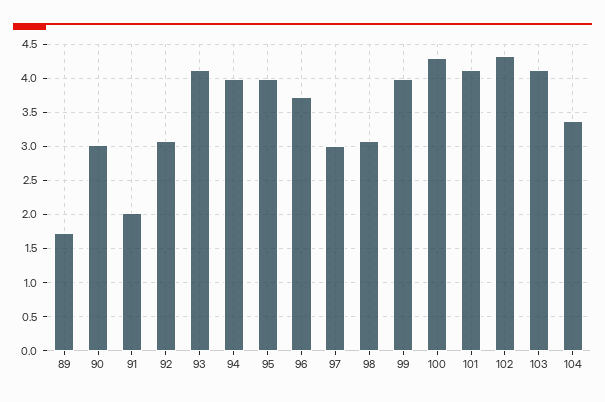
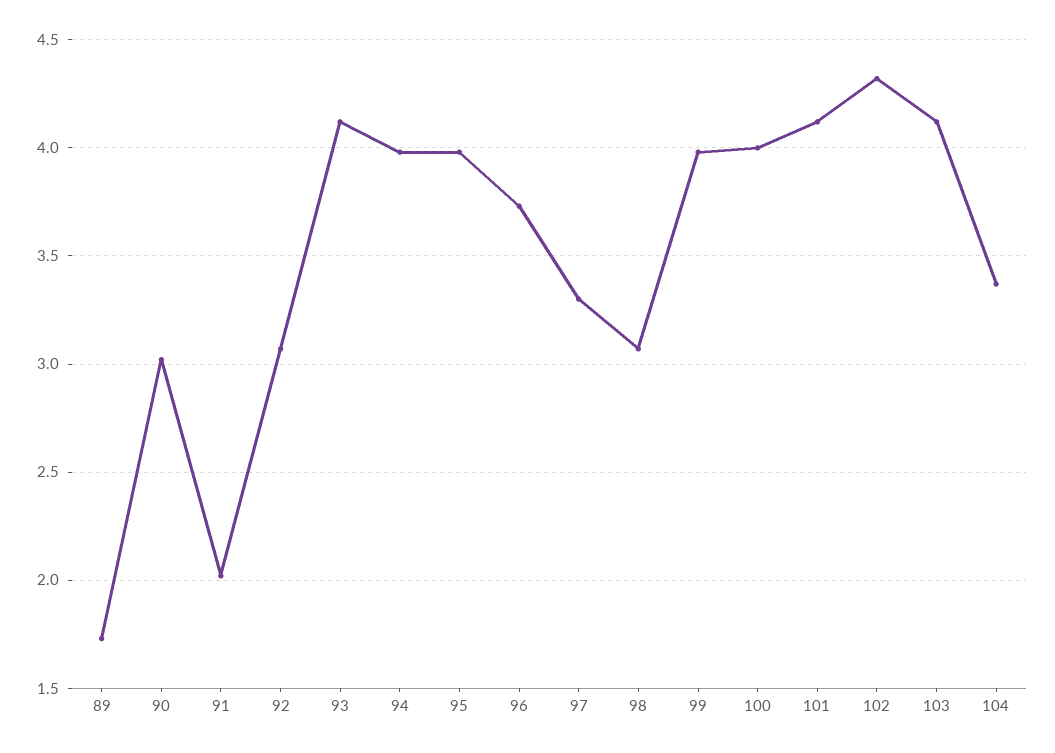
  {
    "89": 1.75,
    "90": 3,
    "91": 2,
    "92": 3.05,
    "93": 4.1,
    "94": 4,
    "95": 4,
    "96": 3.75,
-   "97": 3,
+   "97": 3.3,
    "98": 3.05,
    "99": 4,
-   "100": 4.3,
+   "100": 4,
    "101": 4.1,
    "102": 4.3,
    "103": 4.1,
    "104": 3.35
  }

